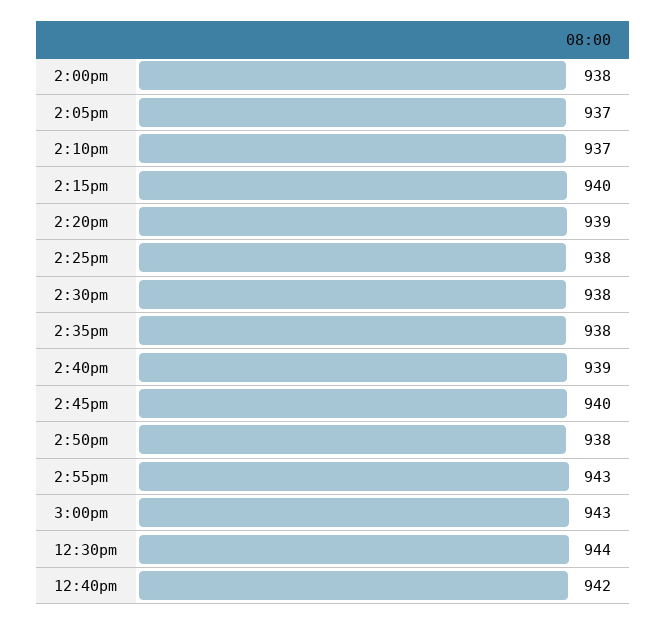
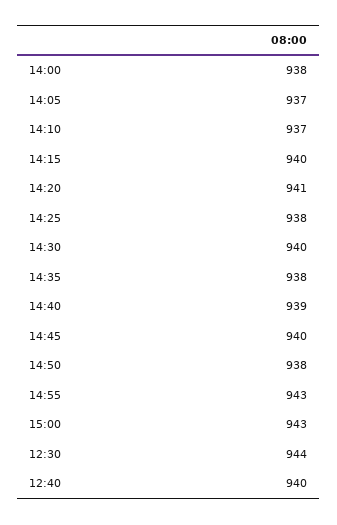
  {
    "2:00pm": 938,
    "2:05pm": 937,
    "2:10pm": 937,
    "2:15pm": 940,
-   "2:20pm": 939,
+   "2:20pm": 941,
    "2:25pm": 938,
-   "2:30pm": 938,
+   "2:30pm": 940,
    "2:35pm": 938,
    "2:40pm": 939,
    "2:45pm": 940,
    "2:50pm": 938,
    "2:55pm": 943,
    "3:00pm": 943,
    "12:30pm": 944,
-   "12:40pm": 942
+   "12:40pm": 940
  }

